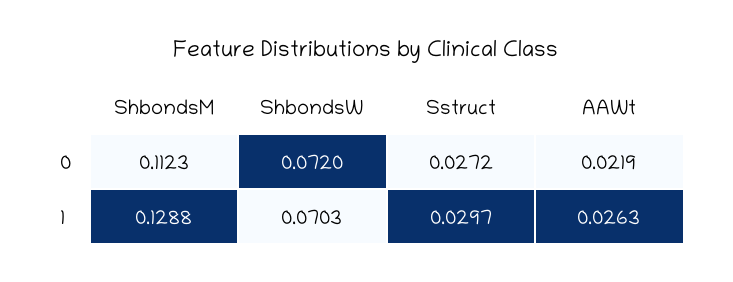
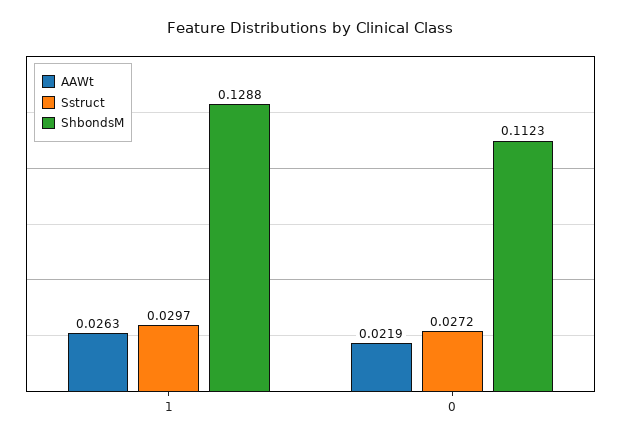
  {
    "ShbondsM": {
      "0": 0.1123,
      "1": 0.1288
    },
-   "ShbondsW": {
-     "0": 0.072,
-     "1": 0.0703
-   },
    "Sstruct": {
      "0": 0.0272,
      "1": 0.0297
    },
    "AAWt": {
      "0": 0.0219,
      "1": 0.0263
    }
  }

